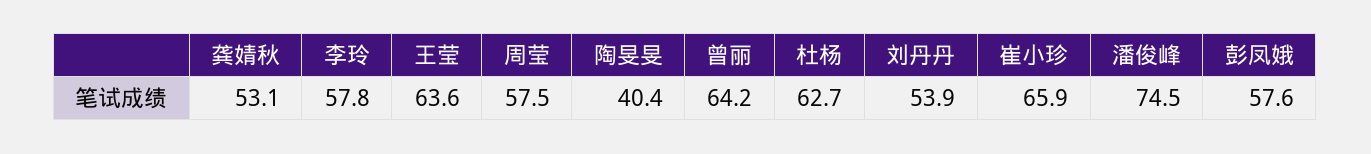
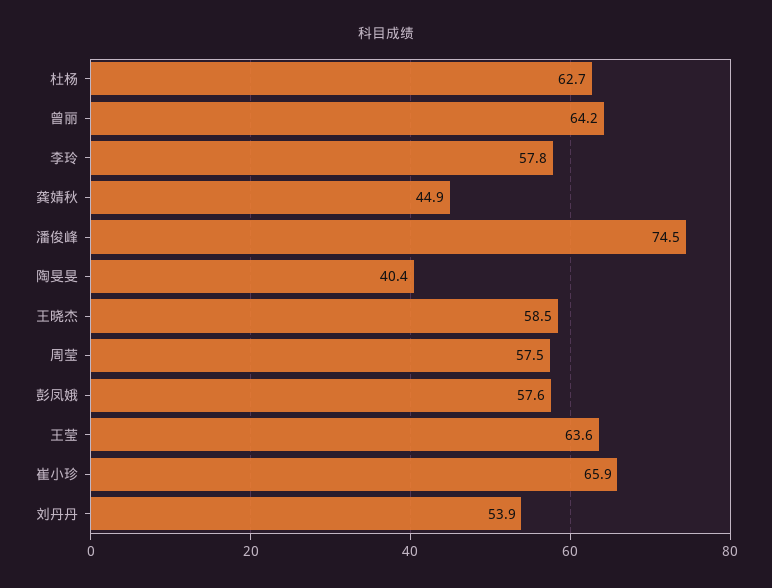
  {
-   "龚婧秋": 53.1,
+   "龚婧秋": 44.9,
    "李玲": 57.8,
    "王莹": 63.6,
    "周莹": 57.5,
    "陶旻旻": 40.4,
    "曾丽": 64.2,
    "杜杨": 62.7,
    "刘丹丹": 53.9,
    "崔小珍": 65.9,
    "潘俊峰": 74.5,
-   "彭凤娥": 57.6
+   "彭凤娥": 57.6,
+   "王晓杰": 58.5
  }

